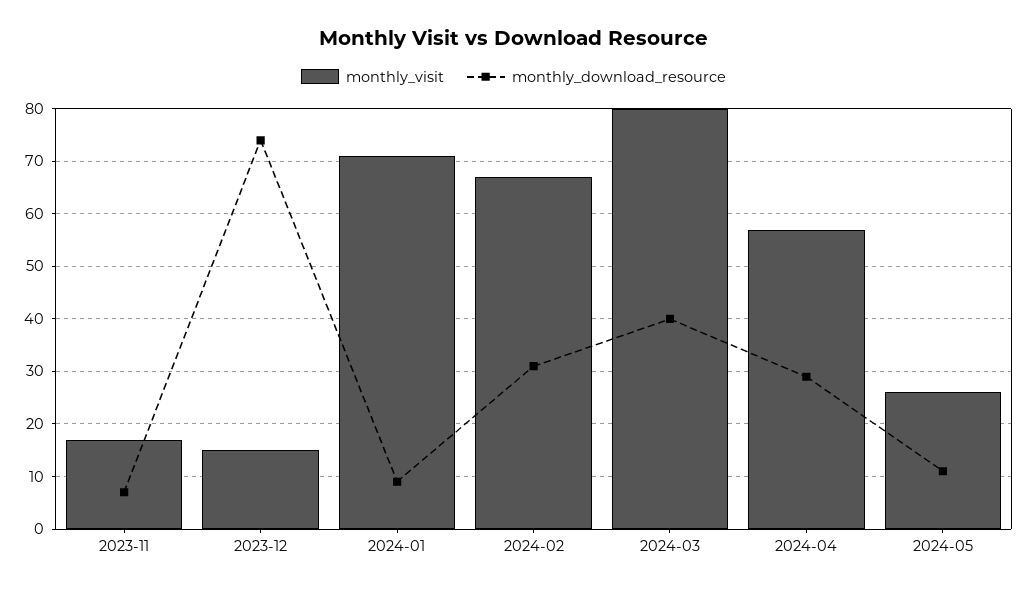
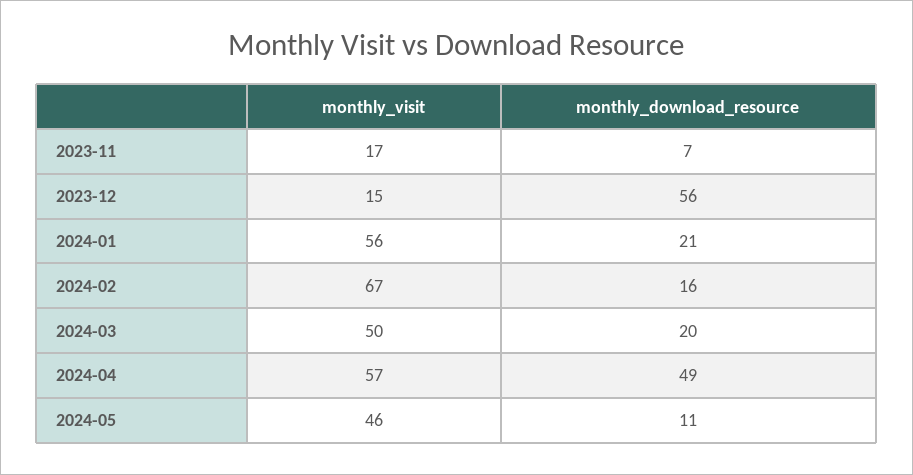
  {
    "monthly_visit": {
      "2023-11": 17,
      "2023-12": 15,
-     "2024-01": 70,
+     "2024-01": 56,
      "2024-02": 67,
-     "2024-03": 80,
+     "2024-03": 50,
      "2024-04": 57,
-     "2024-05": 25
+     "2024-05": 46
    },
    "monthly_download_resource": {
      "2023-11": 7,
-     "2023-12": 75,
+     "2023-12": 56,
-     "2024-01": 10,
+     "2024-01": 21,
-     "2024-02": 30,
+     "2024-02": 16,
-     "2024-03": 40,
+     "2024-03": 20,
-     "2024-04": 30,
+     "2024-04": 49,
      "2024-05": 11
    }
  }

